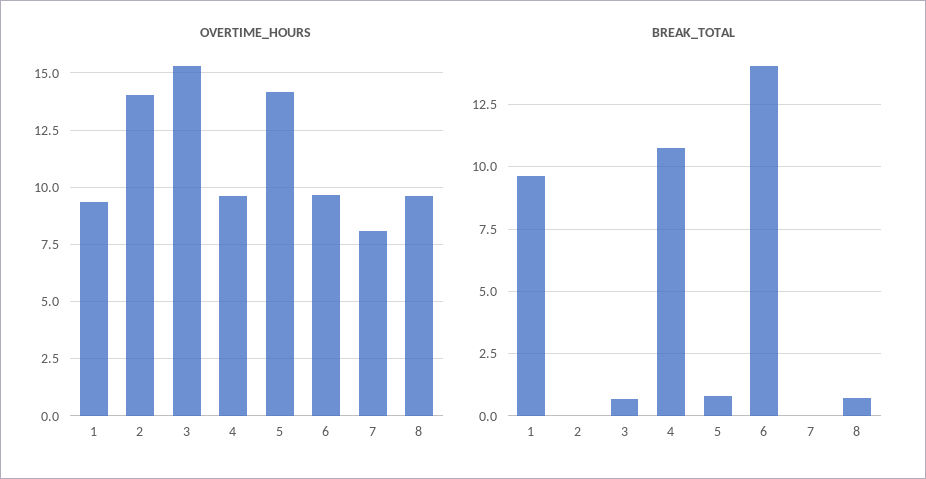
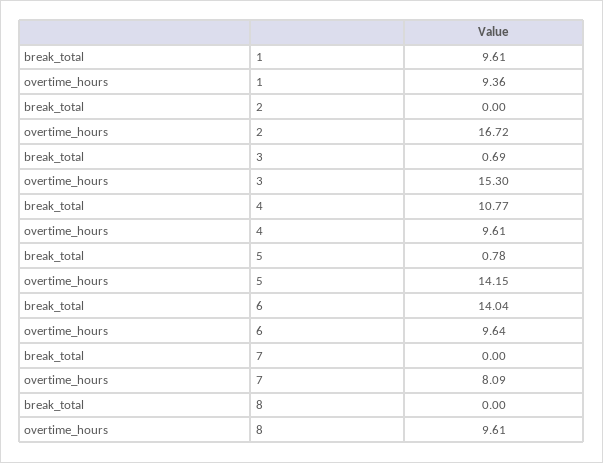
  {
    "OVERTIME_HOURS": {
      "1": 9.36,
-     "2": 14,
+     "2": 16.72,
      "3": 15.3,
      "4": 9.61,
      "5": 14.15,
      "6": 9.64,
      "7": 8.09,
      "8": 9.61
    },
    "BREAK_TOTAL": {
      "1": 9.61,
      "2": 0,
      "3": 0.69,
      "4": 10.77,
      "5": 0.78,
      "6": 14.04,
      "7": 0,
-     "8": 0.75
+     "8": 0
    }
  }

